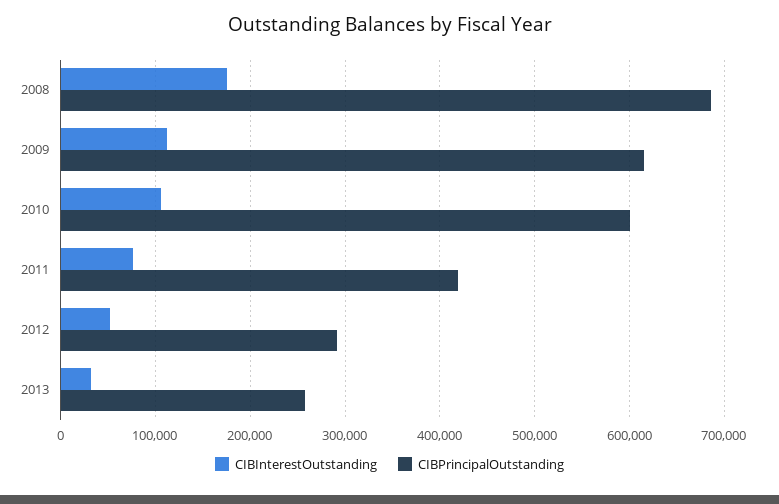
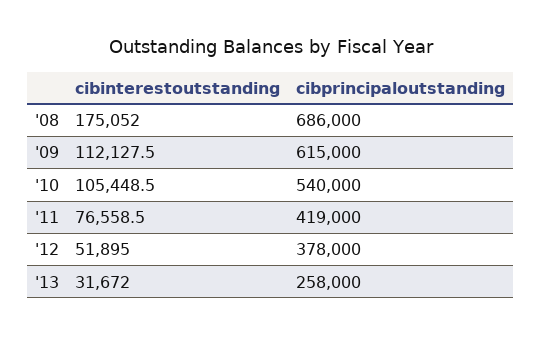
  {
    "CIBInterestOutstanding": {
      "2008": 175052,
      "2009": 112127.5,
      "2010": 105448.5,
      "2011": 76558.5,
      "2012": 51895,
      "2013": 31672
    },
    "CIBPrincipalOutstanding": {
      "2008": 686000,
      "2009": 615000,
-     "2010": 600000,
+     "2010": 540000,
      "2011": 419000,
-     "2012": 290000,
+     "2012": 378000,
      "2013": 258000
    }
  }

